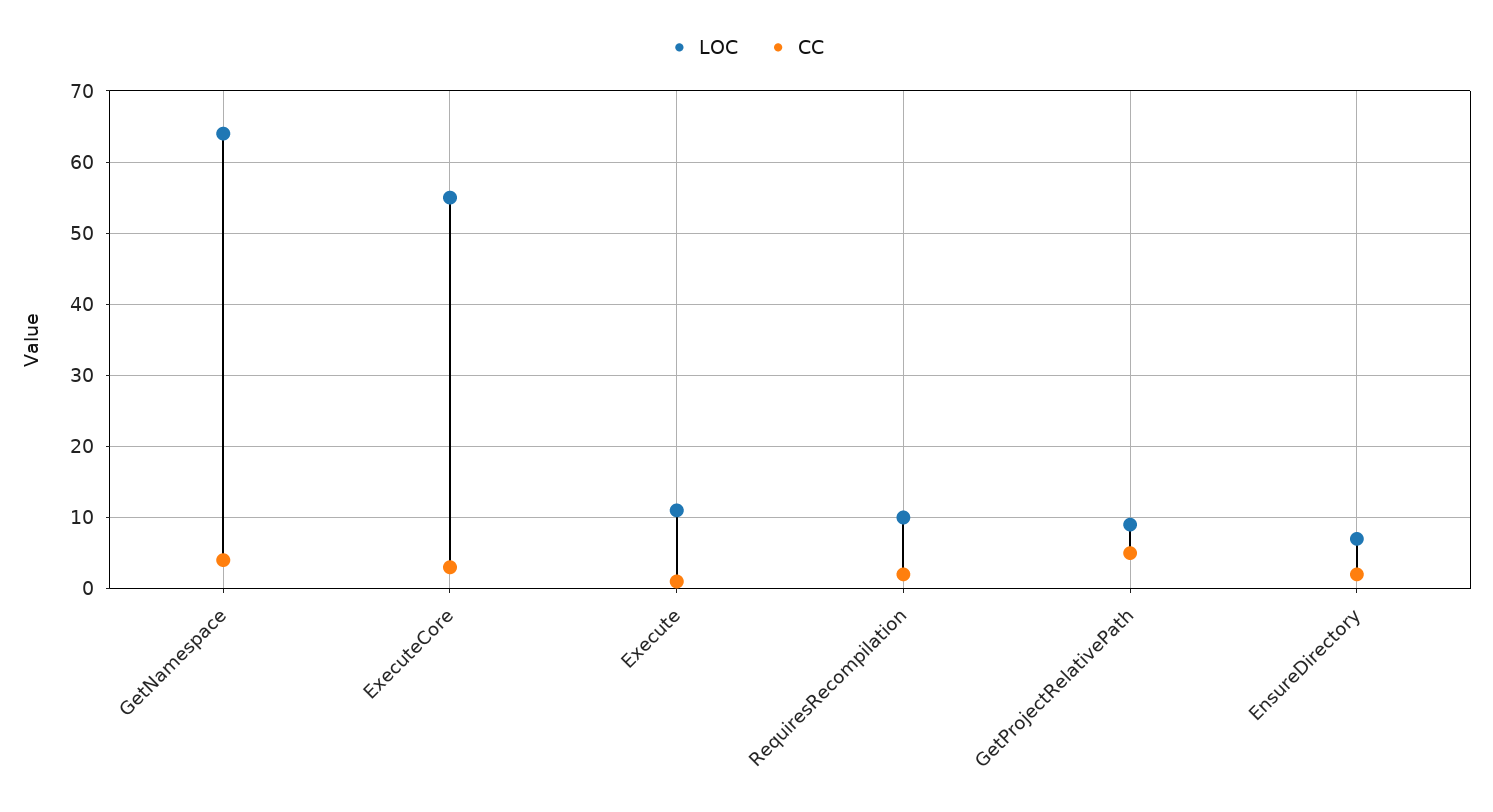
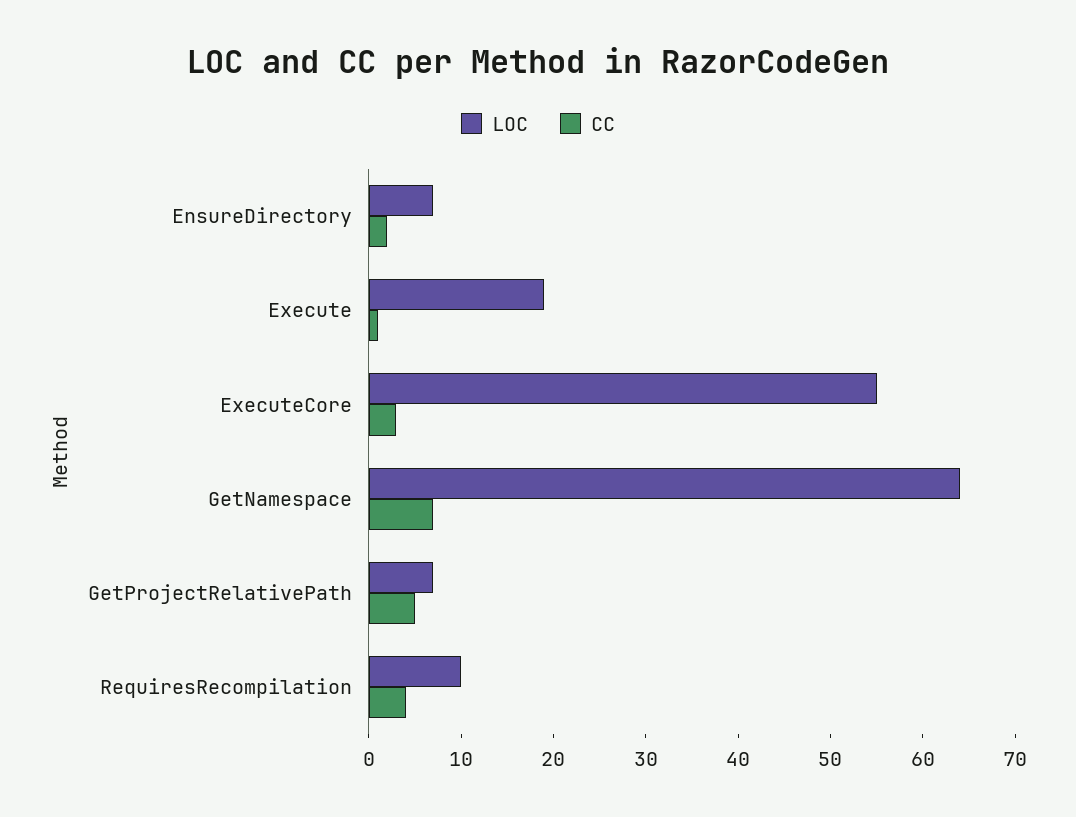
  {
    "LOC": {
      "GetNamespace": 64,
      "ExecuteCore": 55,
-     "Execute": 11,
+     "Execute": 19,
      "RequiresRecompilation": 10,
-     "GetProjectRelativePath": 9,
+     "GetProjectRelativePath": 7,
      "EnsureDirectory": 7
    },
    "CC": {
-     "GetNamespace": 4,
+     "GetNamespace": 7,
      "ExecuteCore": 3,
      "Execute": 1,
-     "RequiresRecompilation": 2,
+     "RequiresRecompilation": 4,
      "GetProjectRelativePath": 5,
      "EnsureDirectory": 2
    }
  }

